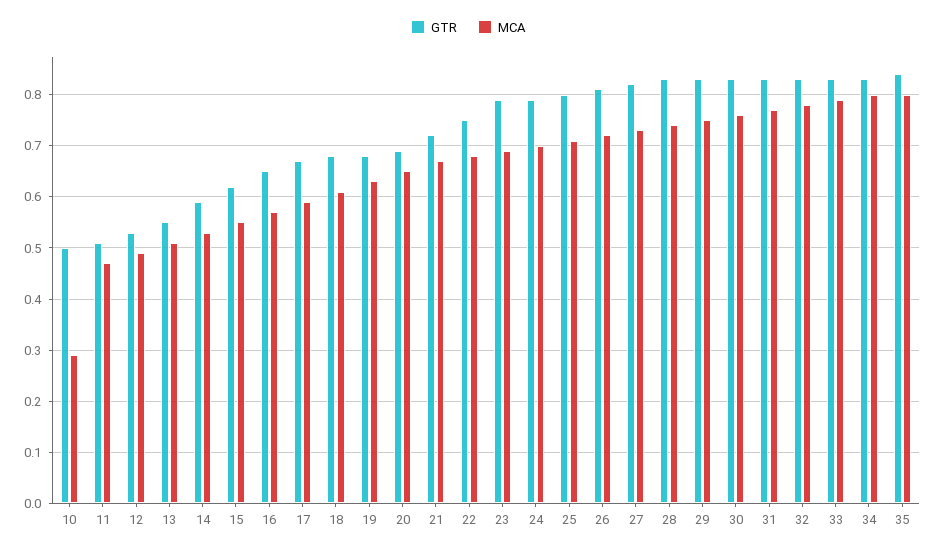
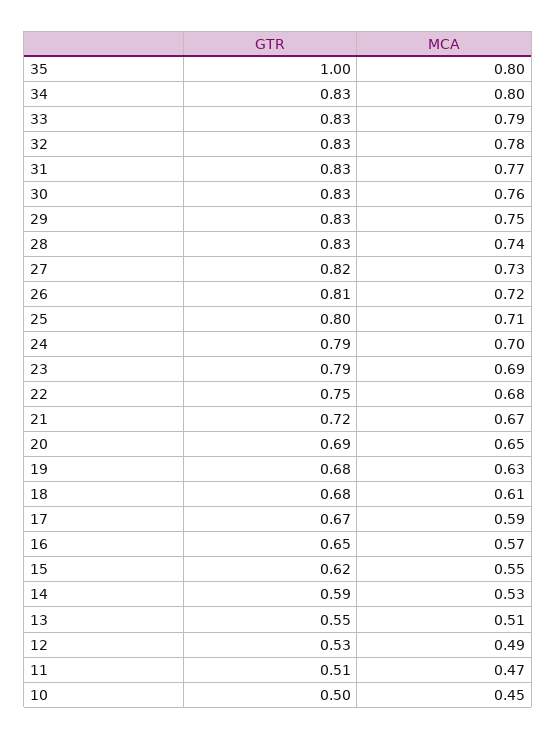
  {
    "GTR": {
      "10": 0.5,
      "11": 0.51,
      "12": 0.53,
      "13": 0.55,
      "14": 0.59,
      "15": 0.62,
      "16": 0.65,
      "17": 0.67,
      "18": 0.68,
      "19": 0.68,
      "20": 0.69,
      "21": 0.72,
      "22": 0.75,
      "23": 0.79,
      "24": 0.79,
      "25": 0.8,
      "26": 0.81,
      "27": 0.82,
      "28": 0.83,
      "29": 0.83,
      "30": 0.83,
      "31": 0.83,
      "32": 0.83,
      "33": 0.83,
      "34": 0.83,
-     "35": 0.85
+     "35": 1
    },
    "MCA": {
-     "10": 0.3,
+     "10": 0.45,
      "11": 0.47,
      "12": 0.49,
      "13": 0.51,
      "14": 0.53,
      "15": 0.55,
      "16": 0.57,
      "17": 0.59,
      "18": 0.61,
      "19": 0.63,
      "20": 0.65,
      "21": 0.67,
      "22": 0.68,
      "23": 0.69,
      "24": 0.7,
      "25": 0.71,
      "26": 0.72,
      "27": 0.73,
      "28": 0.74,
      "29": 0.75,
      "30": 0.76,
      "31": 0.77,
      "32": 0.78,
      "33": 0.79,
      "34": 0.8,
      "35": 0.8
    }
  }

